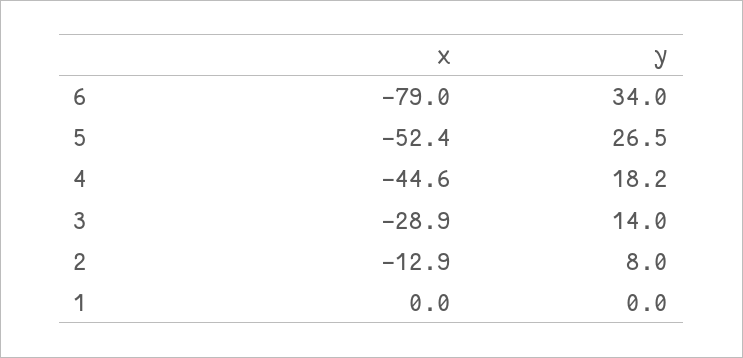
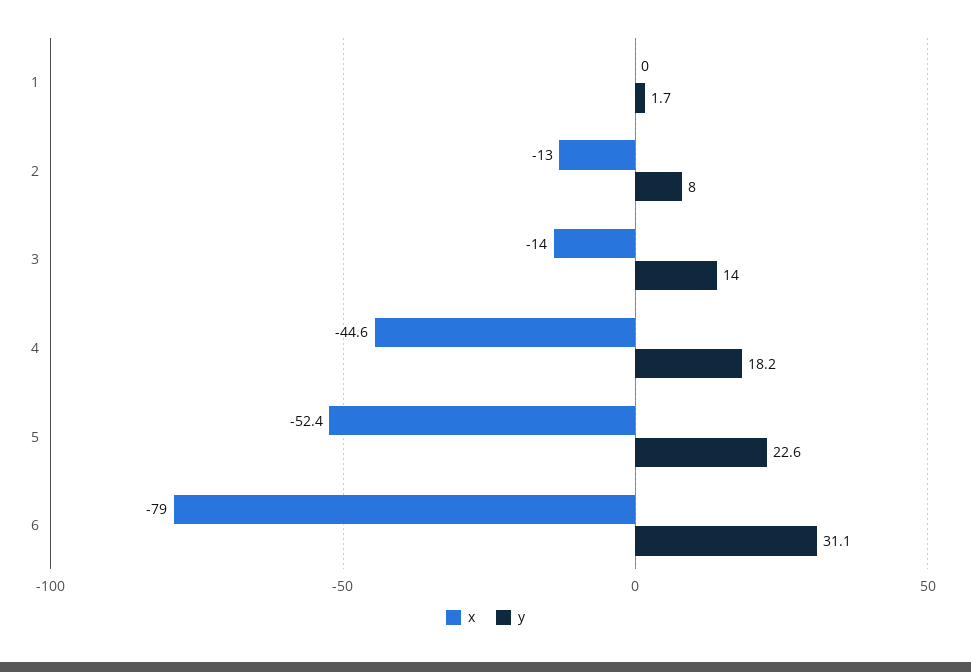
  {
    "x": {
      "6": -79,
      "5": -52.4,
      "4": -44.6,
-     "3": -28.9,
+     "3": -14,
-     "2": -12.9,
+     "2": -13,
      "1": 0
    },
    "y": {
-     "6": 34,
+     "6": 31.1,
-     "5": 26.5,
+     "5": 22.6,
      "4": 18.2,
      "3": 14,
      "2": 8,
-     "1": 0
+     "1": 1.7
    }
  }

